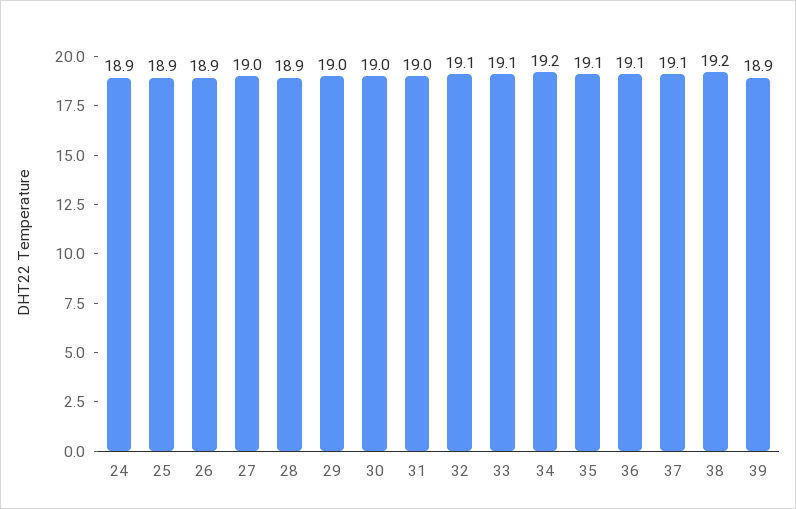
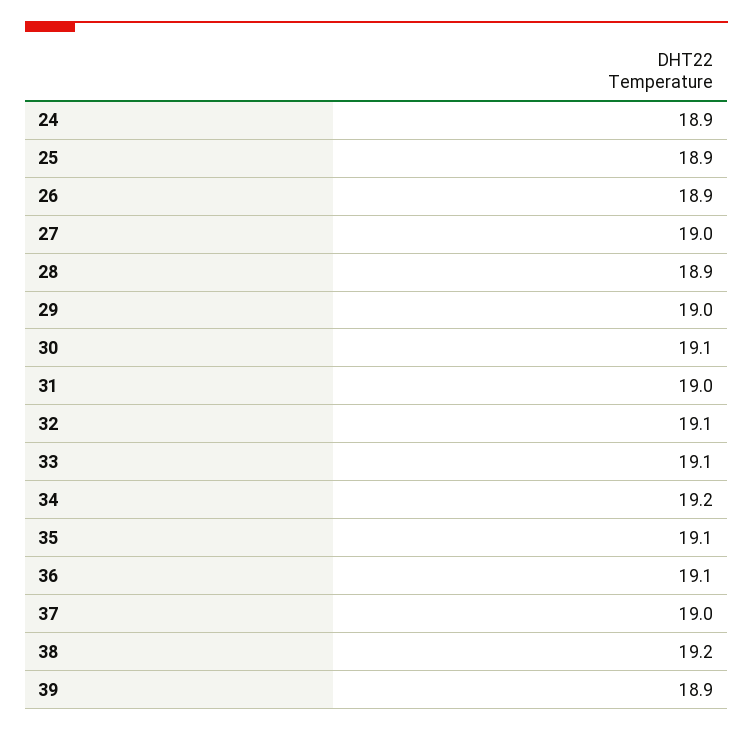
  {
    "24": 18.9,
    "25": 18.9,
    "26": 18.9,
    "27": 19,
    "28": 18.9,
    "29": 19,
-   "30": 19,
+   "30": 19.1,
    "31": 19,
    "32": 19.1,
    "33": 19.1,
    "34": 19.2,
    "35": 19.1,
    "36": 19.1,
-   "37": 19.1,
+   "37": 19,
    "38": 19.2,
    "39": 18.9
  }

